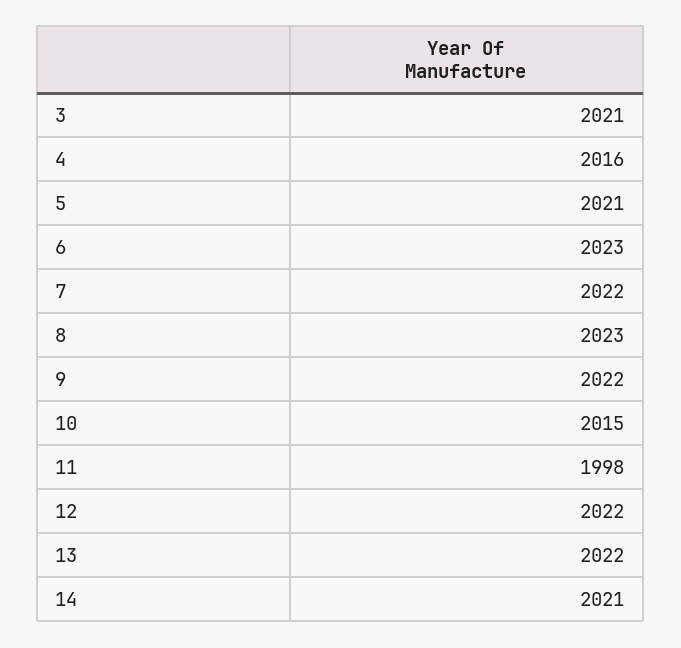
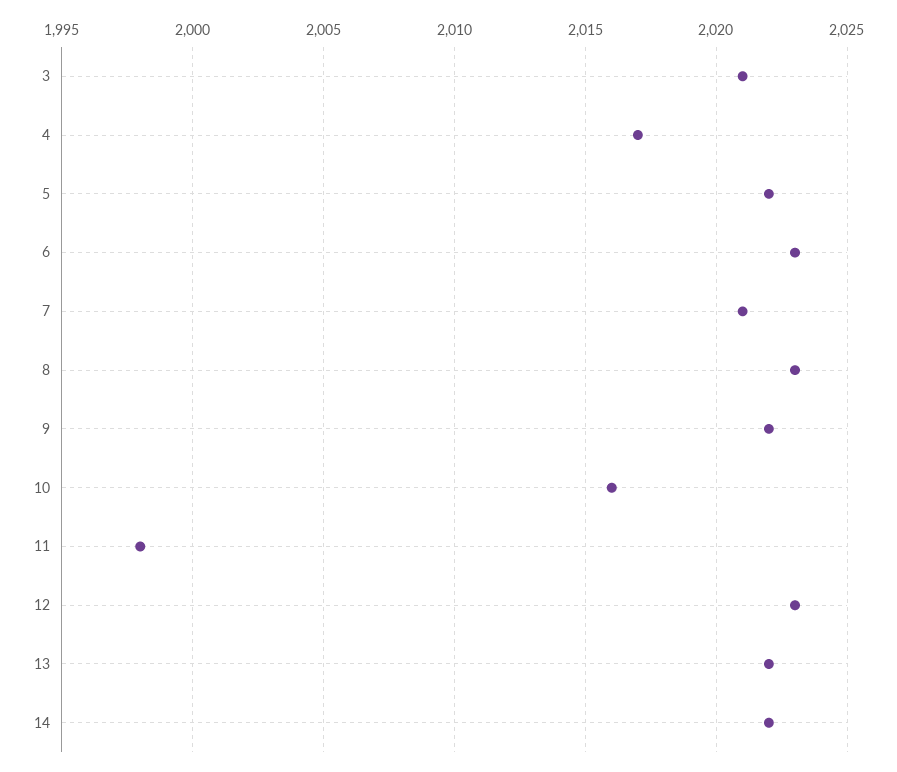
  {
    "3": 2021,
-   "4": 2016,
+   "4": 2017,
-   "5": 2021,
+   "5": 2022,
    "6": 2023,
-   "7": 2022,
+   "7": 2021,
    "8": 2023,
    "9": 2022,
-   "10": 2015,
+   "10": 2016,
    "11": 1998,
-   "12": 2022,
+   "12": 2023,
    "13": 2022,
-   "14": 2021
+   "14": 2022
  }

